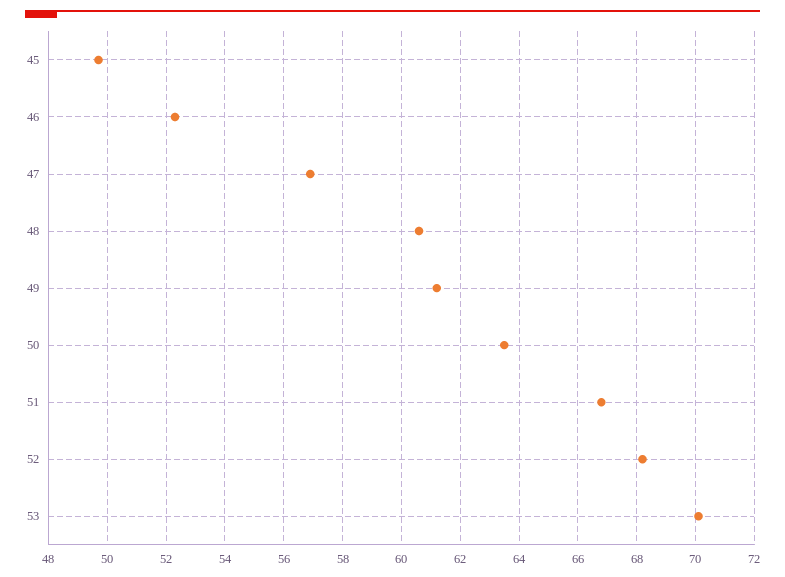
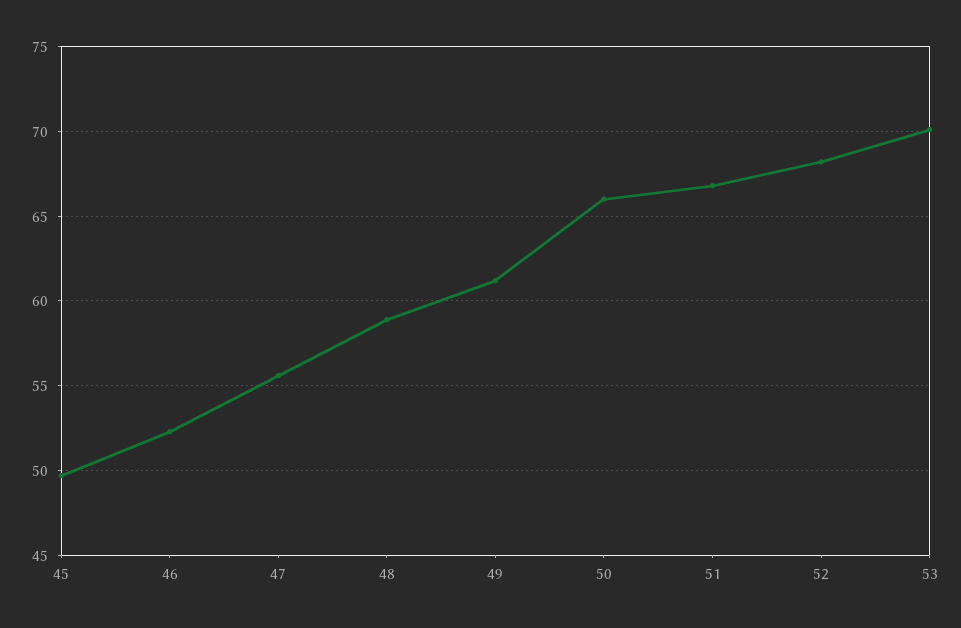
  {
    "45": 49.5,
    "46": 52.5,
-   "47": 57,
+   "47": 55.5,
-   "48": 60.5,
+   "48": 59,
    "49": 61,
-   "50": 63.5,
+   "50": 66,
    "51": 67,
    "52": 68,
    "53": 70
  }

